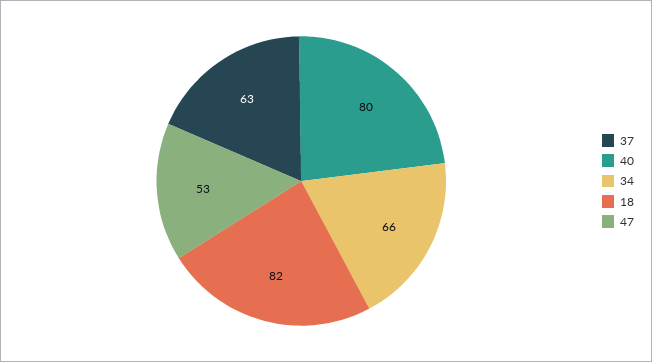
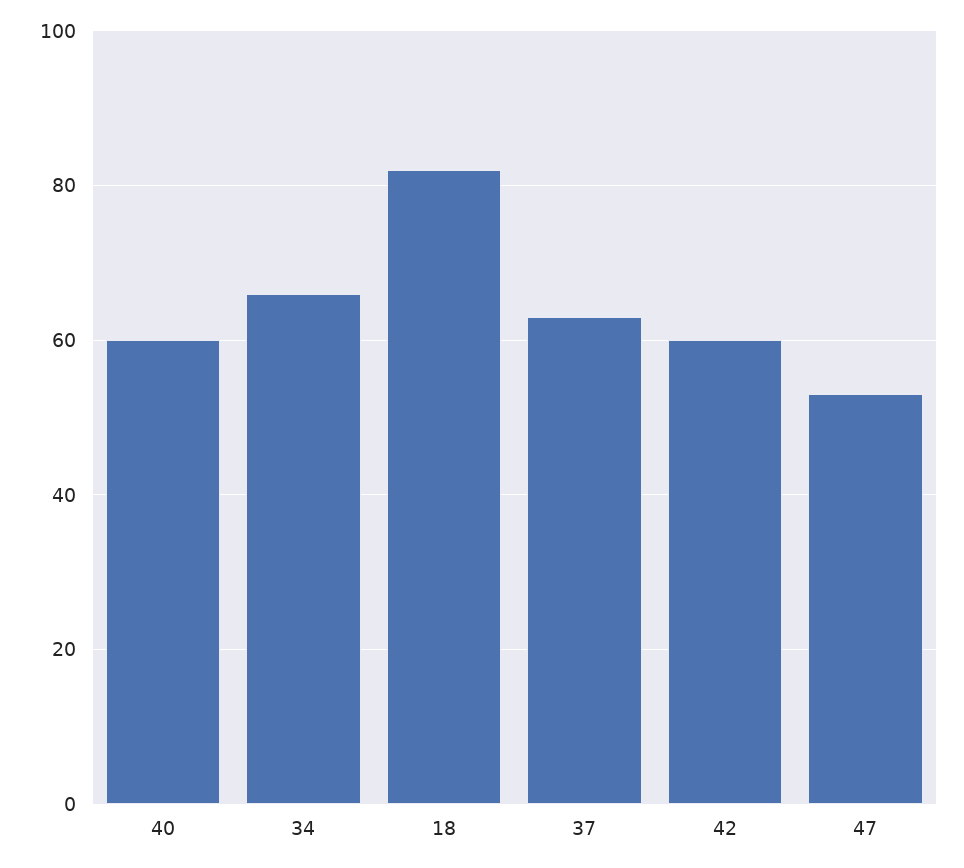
  {
    "37": 63,
-   "40": 80,
+   "40": 60,
    "34": 66,
    "18": 82,
-   "47": 53
+   "47": 53,
+   "42": 60
  }

